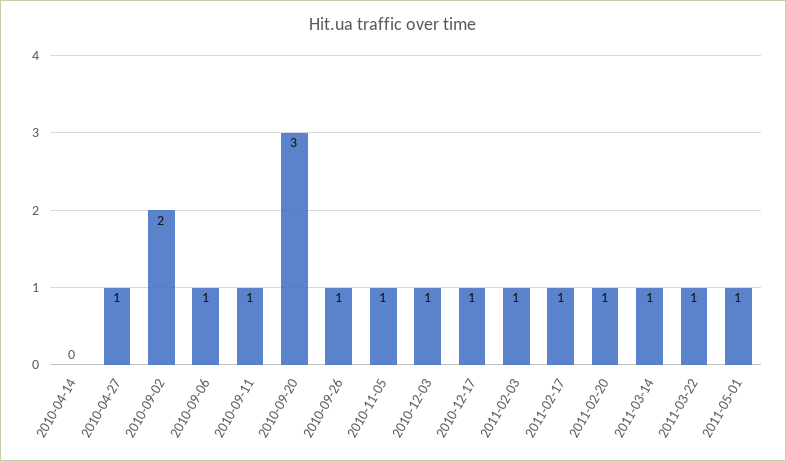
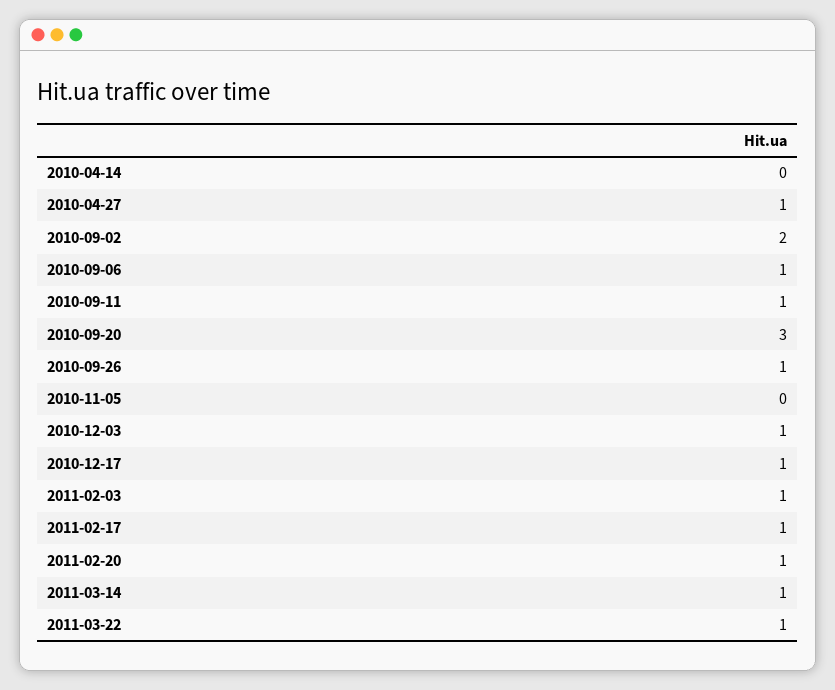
  {
    "2010-04-14": 0,
    "2010-04-27": 1,
    "2010-09-02": 2,
    "2010-09-06": 1,
    "2010-09-11": 1,
    "2010-09-20": 3,
    "2010-09-26": 1,
-   "2010-11-05": 1,
+   "2010-11-05": 0,
    "2010-12-03": 1,
    "2010-12-17": 1,
    "2011-02-03": 1,
    "2011-02-17": 1,
    "2011-02-20": 1,
    "2011-03-14": 1,
-   "2011-03-22": 1,
+   "2011-03-22": 1
-   "2011-05-01": 1
  }

